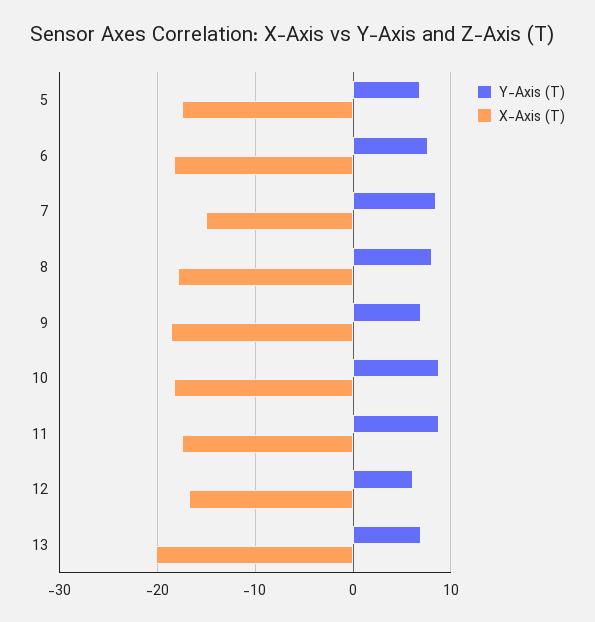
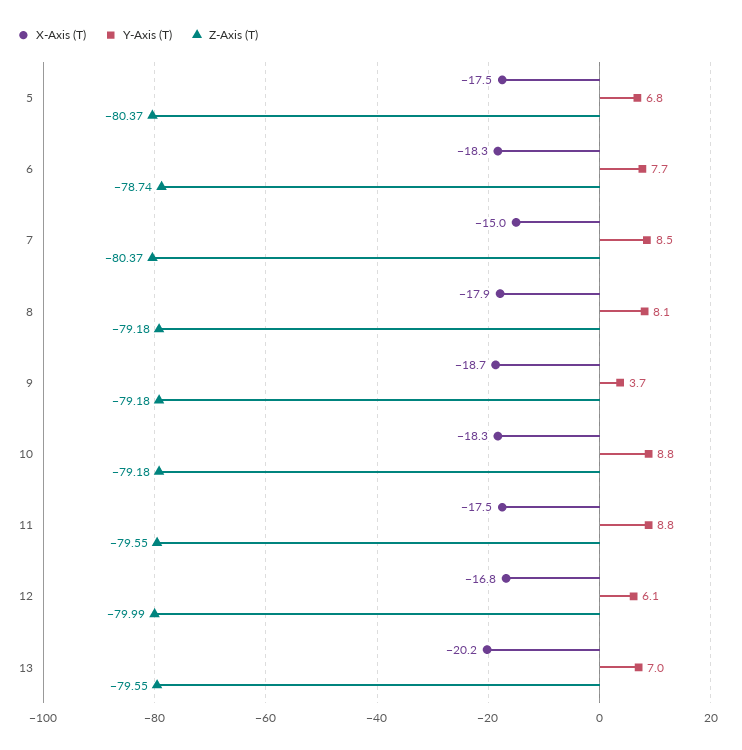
  {
    "Y-Axis (T)": {
      "5": 6.8,
      "6": 7.7,
      "7": 8.5,
      "8": 8.1,
-     "9": 7,
+     "9": 3.7,
      "10": 8.8,
      "11": 8.8,
      "12": 6.1,
      "13": 7
    },
    "X-Axis (T)": {
      "5": -17.5,
      "6": -18.3,
      "7": -15,
      "8": -17.9,
      "9": -18.7,
      "10": -18.3,
      "11": -17.5,
      "12": -16.8,
      "13": -20.2
-   }
+   },
+   "Z-Axis (T)": {
+     "5": -80.37,
+     "6": -78.74,
+     "7": -80.37,
+     "8": -79.18,
+     "9": -79.18,
+     "10": -79.18,
+     "11": -79.55,
+     "12": -79.99,
+     "13": -79.55
+   }
  }

